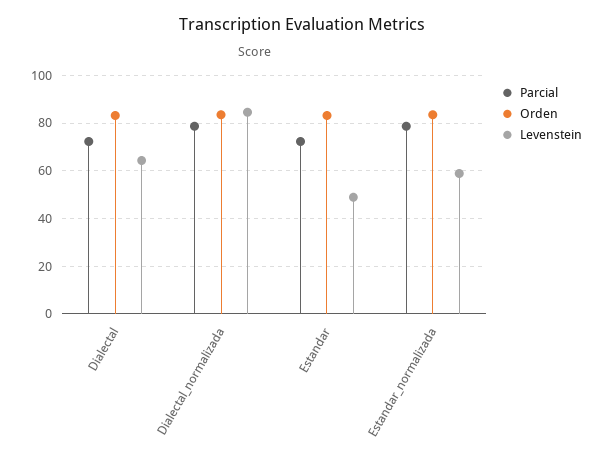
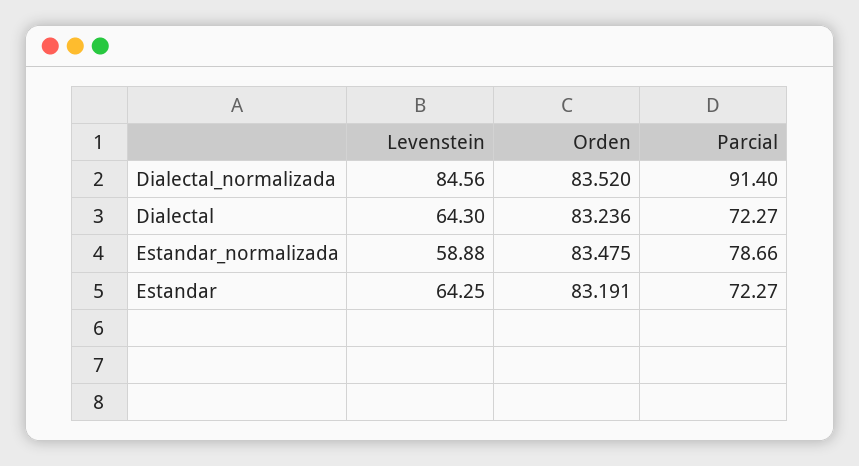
  {
    "Parcial": {
      "Dialectal": 72.27,
-     "Dialectal_normalizada": 80,
+     "Dialectal_normalizada": 91.4,
      "Estandar": 72.27,
      "Estandar_normalizada": 78.66
    },
    "Orden": {
      "Dialectal": 83.236,
      "Dialectal_normalizada": 83.52,
      "Estandar": 83.191,
      "Estandar_normalizada": 83.475
    },
    "Levenstein": {
      "Dialectal": 64.3,
      "Dialectal_normalizada": 84.56,
-     "Estandar": 50,
+     "Estandar": 64.25,
      "Estandar_normalizada": 58.88
    }
  }

